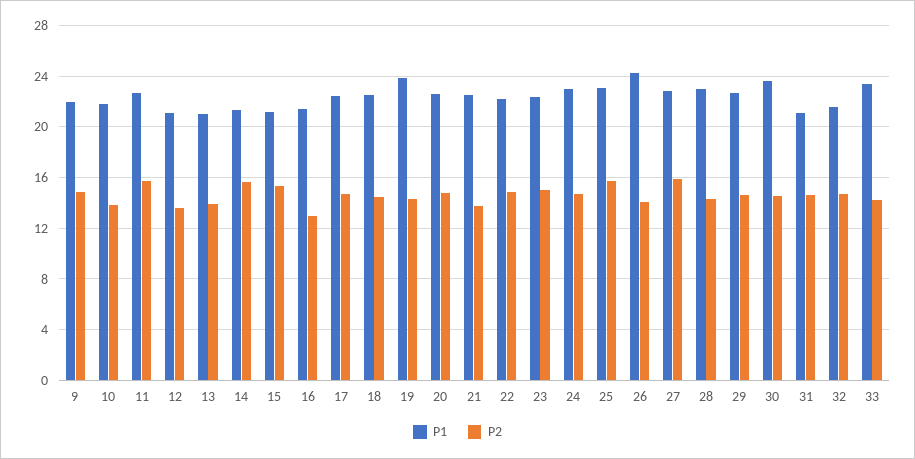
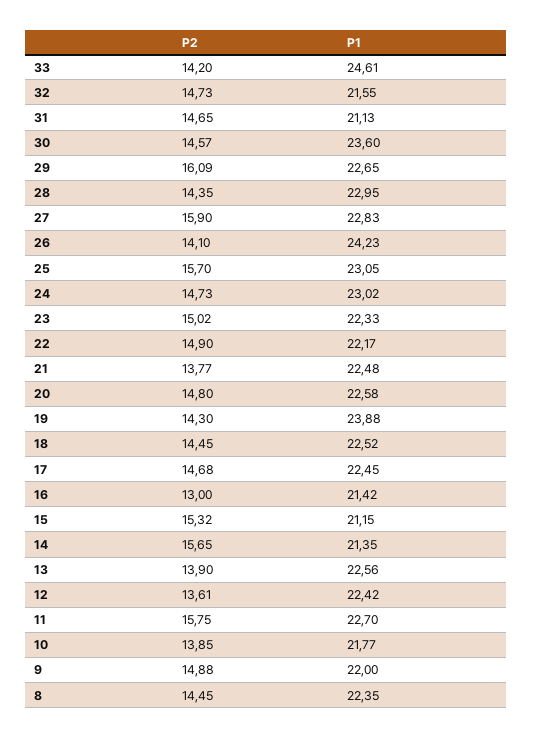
  {
    "P1": {
      "9": 22,
      "10": 21.77,
      "11": 22.7,
-     "12": 21,
+     "12": 22.42,
-     "13": 21,
+     "13": 22.56,
      "14": 21.35,
      "15": 21.15,
      "16": 21.42,
      "17": 22.45,
      "18": 22.52,
      "19": 23.88,
      "20": 22.58,
      "21": 22.48,
      "22": 22.17,
      "23": 22.33,
      "24": 23.02,
      "25": 23.05,
      "26": 24.23,
      "27": 22.83,
      "28": 22.95,
      "29": 22.65,
      "30": 23.6,
      "31": 21.13,
      "32": 21.55,
-     "33": 23.5
+     "33": 24.61,
+     "8": 22.35
    },
    "P2": {
      "9": 14.88,
      "10": 13.85,
      "11": 15.75,
      "12": 13.61,
      "13": 13.9,
      "14": 15.65,
      "15": 15.32,
      "16": 13,
      "17": 14.68,
      "18": 14.45,
      "19": 14.3,
      "20": 14.8,
      "21": 13.77,
      "22": 14.9,
      "23": 15.02,
      "24": 14.73,
      "25": 15.7,
      "26": 14.1,
      "27": 15.9,
      "28": 14.35,
-     "29": 14.5,
+     "29": 16.09,
      "30": 14.57,
      "31": 14.65,
      "32": 14.73,
-     "33": 14.2
+     "33": 14.2,
+     "8": 14.45
    }
  }

